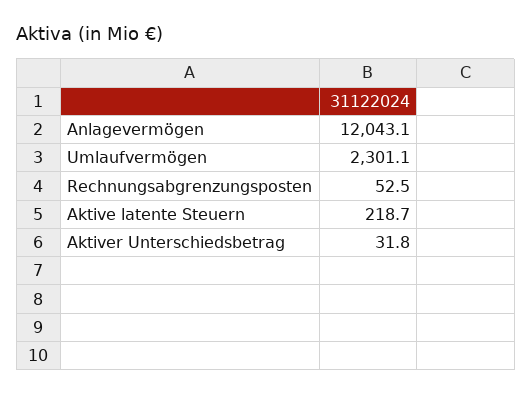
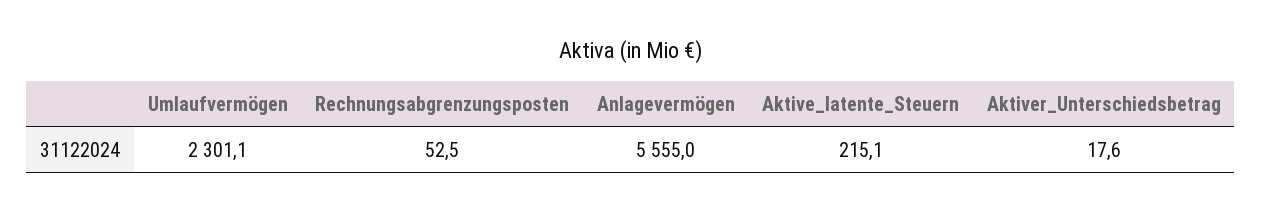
  {
-   "Anlagevermögen": 12043.1,
+   "Anlagevermögen": 5555,
    "Umlaufvermögen": 2301.1,
    "Rechnungsabgrenzungsposten": 52.5,
-   "Aktive latente Steuern": 218.7,
+   "Aktive latente Steuern": 215.1,
-   "Aktiver Unterschiedsbetrag": 31.8
+   "Aktiver Unterschiedsbetrag": 17.6
  }

